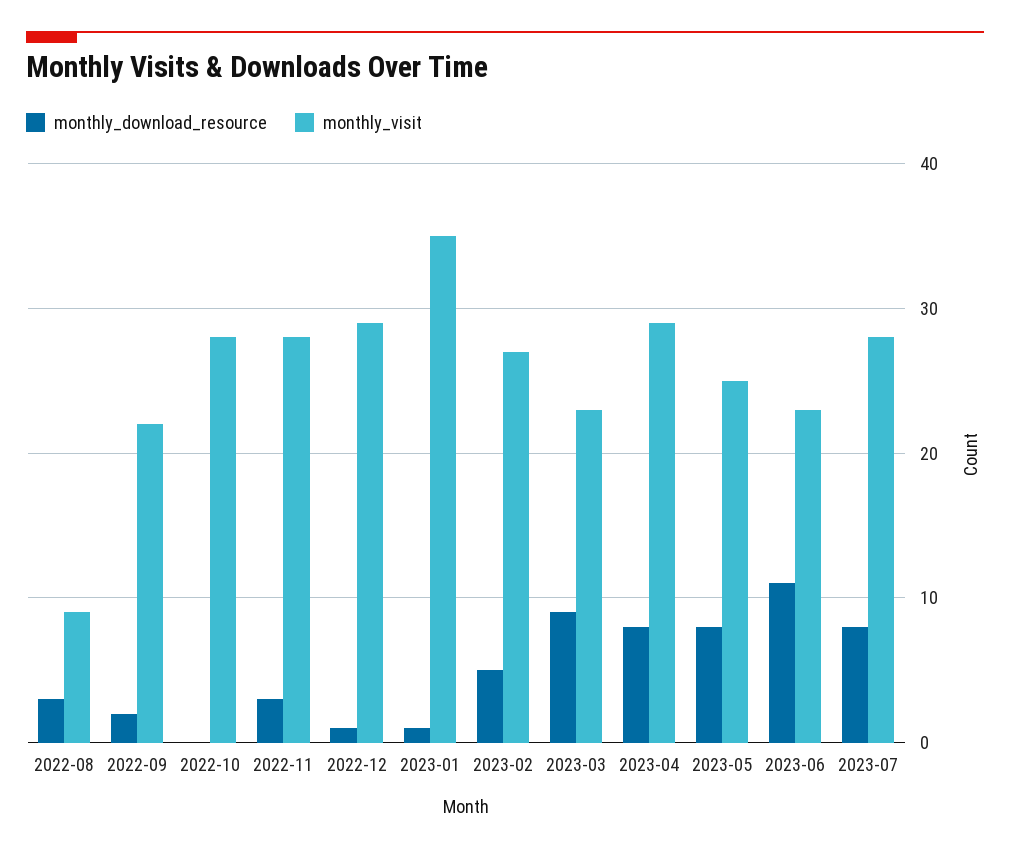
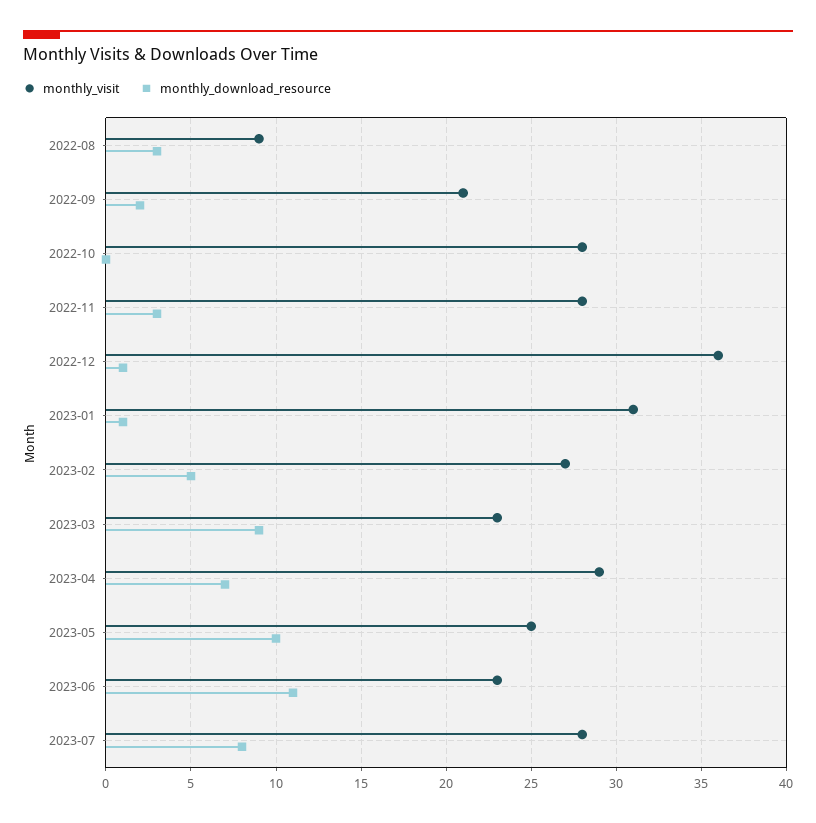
  {
    "monthly_download_resource": {
      "2022-08": 3,
      "2022-09": 2,
      "2022-10": 0,
      "2022-11": 3,
      "2022-12": 1,
      "2023-01": 1,
      "2023-02": 5,
      "2023-03": 9,
-     "2023-04": 8,
+     "2023-04": 7,
-     "2023-05": 8,
+     "2023-05": 10,
      "2023-06": 11,
      "2023-07": 8
    },
    "monthly_visit": {
      "2022-08": 9,
-     "2022-09": 22,
+     "2022-09": 21,
      "2022-10": 28,
      "2022-11": 28,
-     "2022-12": 29,
+     "2022-12": 36,
-     "2023-01": 35,
+     "2023-01": 31,
      "2023-02": 27,
      "2023-03": 23,
      "2023-04": 29,
      "2023-05": 25,
      "2023-06": 23,
      "2023-07": 28
    }
  }

